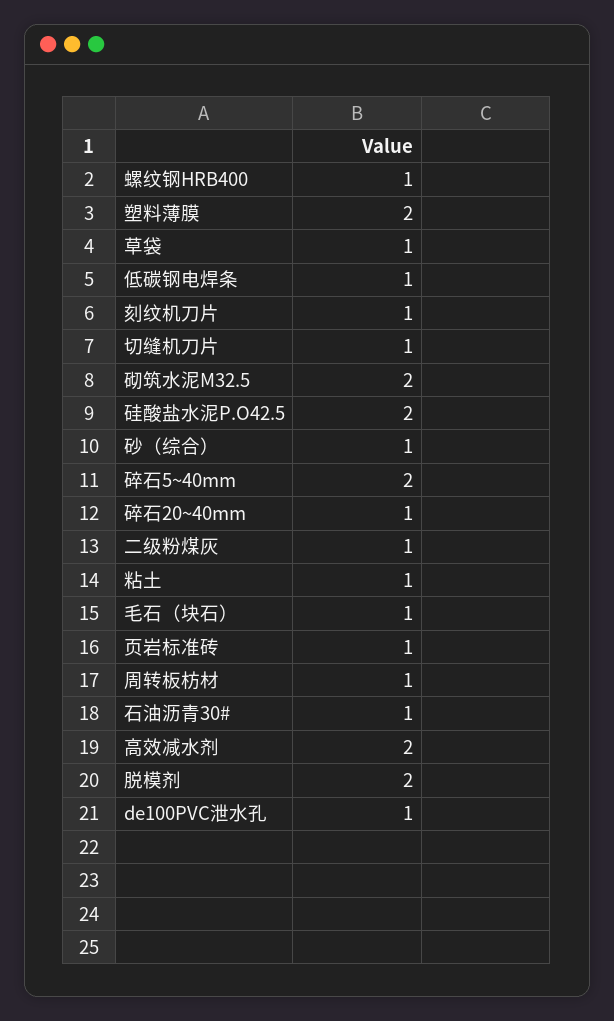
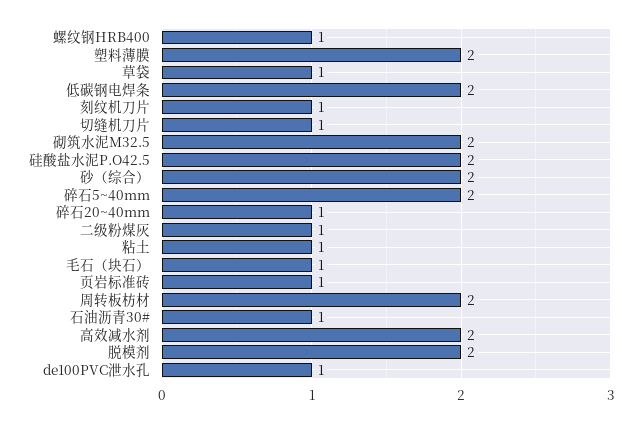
  {
    "螺纹钢HRB400": 1,
    "塑料薄膜": 2,
    "草袋": 1,
-   "低碳钢电焊条": 1,
+   "低碳钢电焊条": 2,
    "刻纹机刀片": 1,
    "切缝机刀片": 1,
    "砌筑水泥M32.5": 2,
    "硅酸盐水泥P.O42.5": 2,
-   "砂（综合）": 1,
+   "砂（综合）": 2,
    "碎石5~40mm": 2,
    "碎石20~40mm": 1,
    "二级粉煤灰": 1,
    "粘土": 1,
    "毛石（块石）": 1,
    "页岩标准砖": 1,
-   "周转板枋材": 1,
+   "周转板枋材": 2,
    "石油沥青30#": 1,
    "高效减水剂": 2,
    "脱模剂": 2,
    "de100PVC泄水孔": 1
  }

